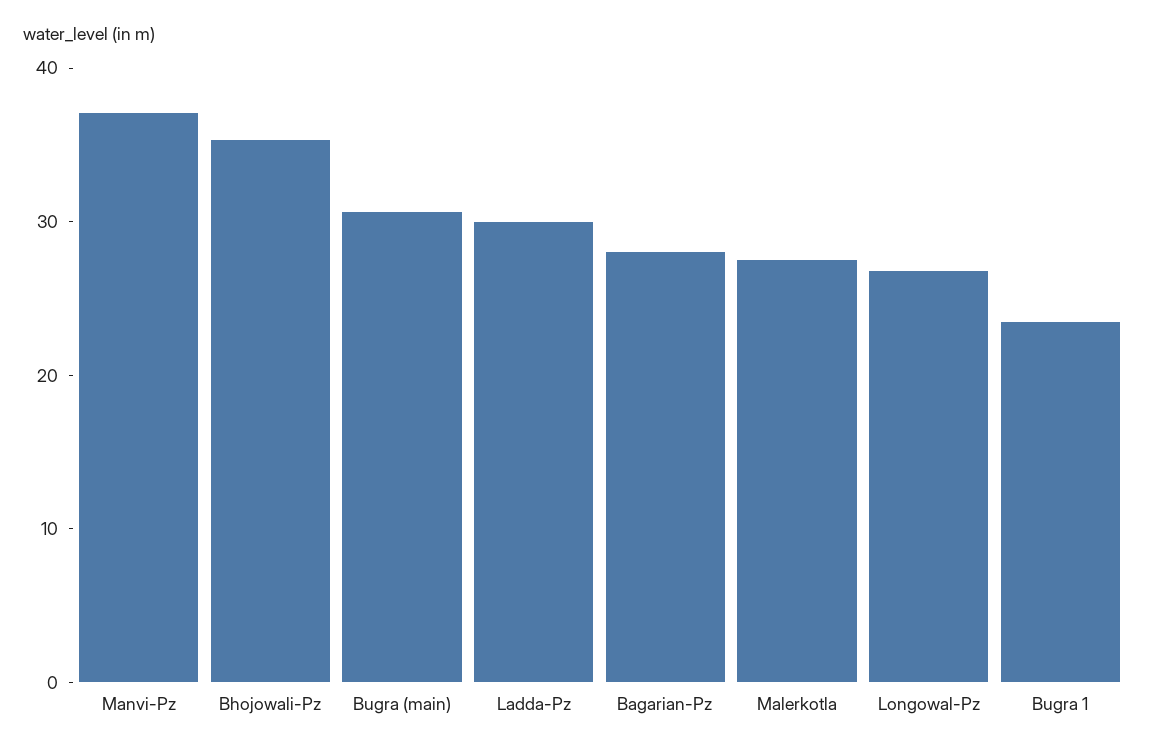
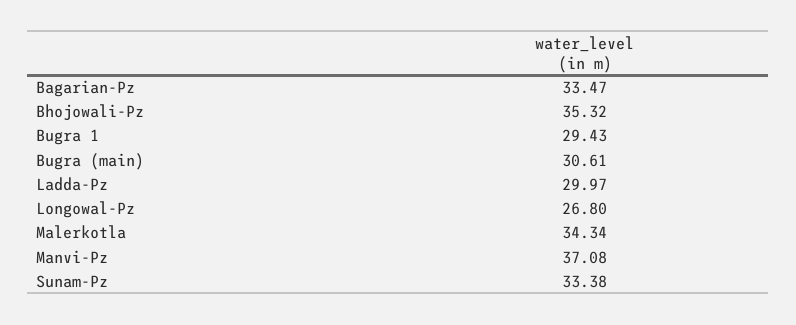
  {
    "Manvi-Pz": 37.08,
    "Bhojowali-Pz": 35.32,
    "Bugra (main)": 30.61,
    "Ladda-Pz": 29.97,
-   "Bagarian-Pz": 28,
+   "Bagarian-Pz": 33.47,
-   "Malerkotla": 28,
+   "Malerkotla": 34.34,
    "Longowal-Pz": 26.8,
-   "Bugra 1": 24
+   "Bugra 1": 29.43,
+   "Sunam-Pz": 33.38
  }

